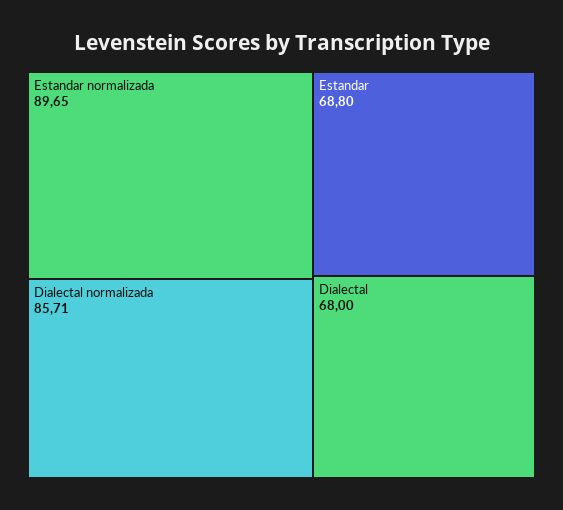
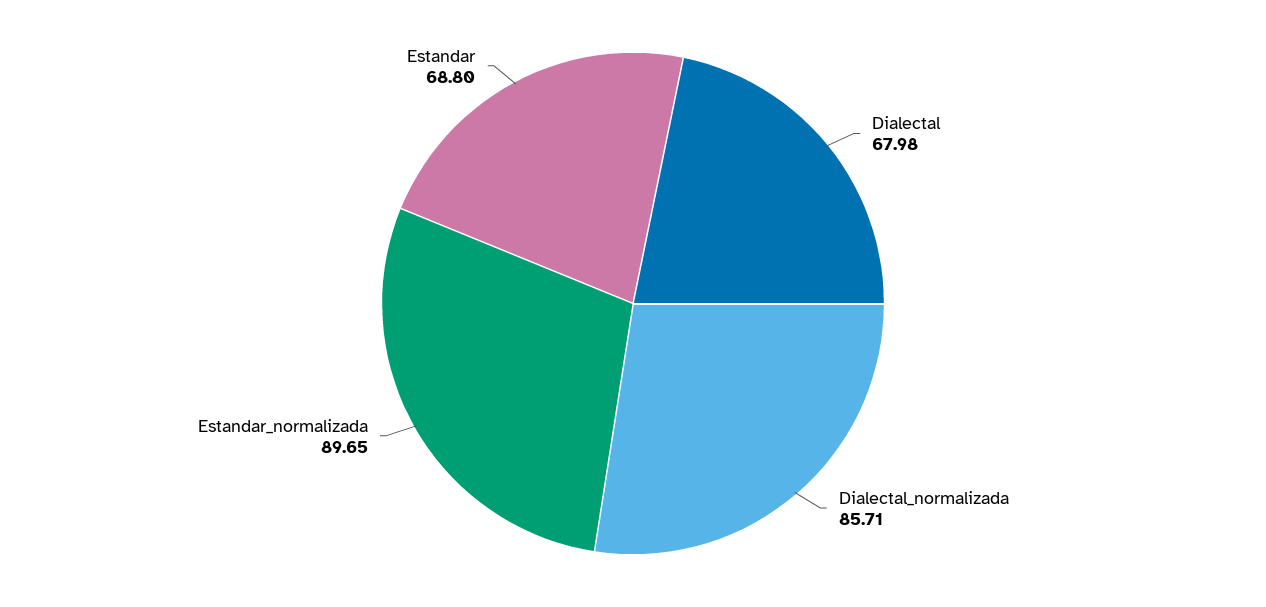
  {
    "Estandar normalizada": 89.65,
    "Dialectal normalizada": 85.71,
    "Estandar": 68.8,
-   "Dialectal": 68
+   "Dialectal": 67.98
  }

